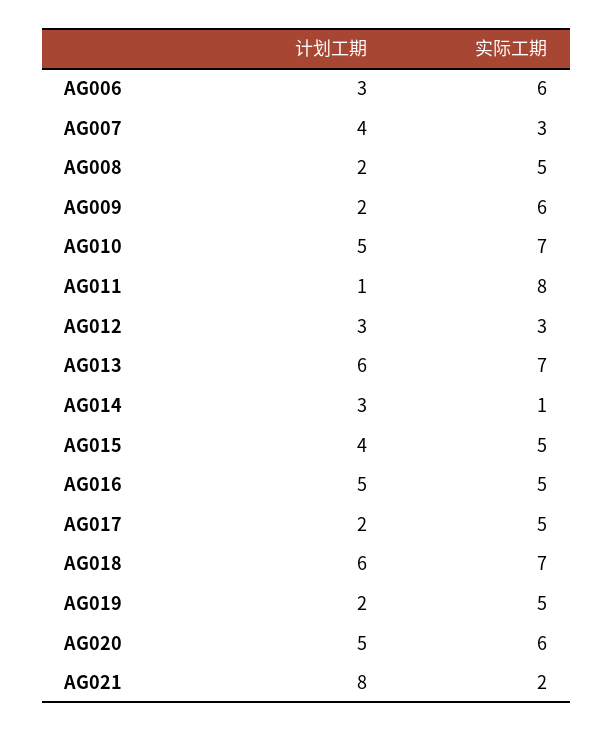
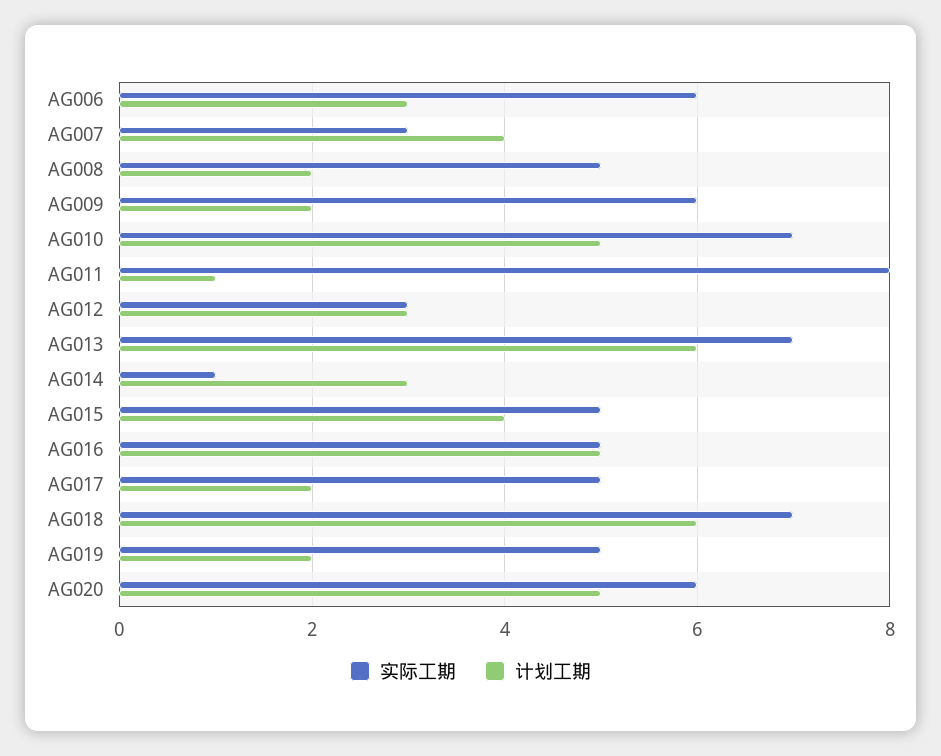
  {
    "计划工期": {
      "AG006": 3,
      "AG007": 4,
      "AG008": 2,
      "AG009": 2,
      "AG010": 5,
      "AG011": 1,
      "AG012": 3,
      "AG013": 6,
      "AG014": 3,
      "AG015": 4,
      "AG016": 5,
      "AG017": 2,
      "AG018": 6,
      "AG019": 2,
-     "AG020": 5,
+     "AG020": 5
-     "AG021": 8
    },
    "实际工期": {
      "AG006": 6,
      "AG007": 3,
      "AG008": 5,
      "AG009": 6,
      "AG010": 7,
      "AG011": 8,
      "AG012": 3,
      "AG013": 7,
      "AG014": 1,
      "AG015": 5,
      "AG016": 5,
      "AG017": 5,
      "AG018": 7,
      "AG019": 5,
-     "AG020": 6,
+     "AG020": 6
-     "AG021": 2
    }
  }

